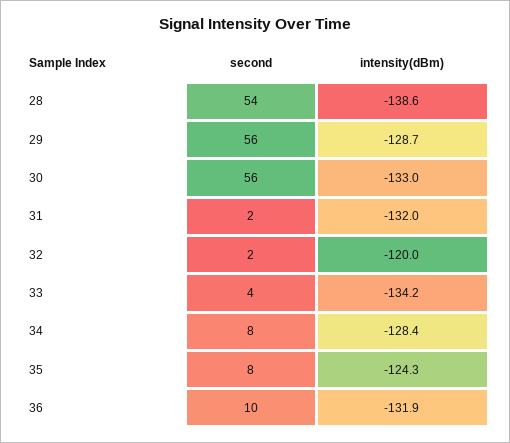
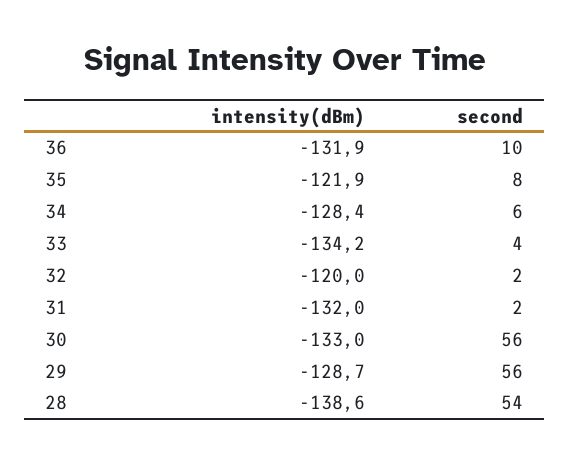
  {
    "second": {
      "28": 54,
      "29": 56,
      "30": 56,
      "31": 2,
      "32": 2,
      "33": 4,
-     "34": 8,
+     "34": 6,
      "35": 8,
      "36": 10
    },
    "intensity(dBm)": {
      "28": -138.6,
      "29": -128.7,
      "30": -133,
      "31": -132,
      "32": -120,
      "33": -134.2,
      "34": -128.4,
-     "35": -124.3,
+     "35": -121.9,
      "36": -131.9
    }
  }

